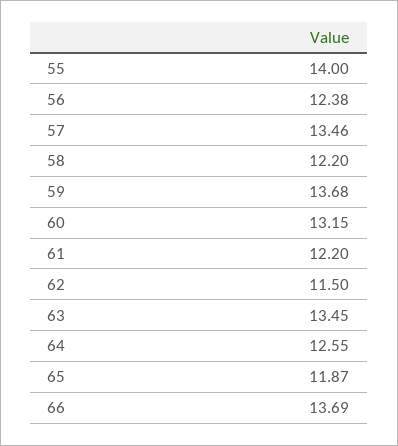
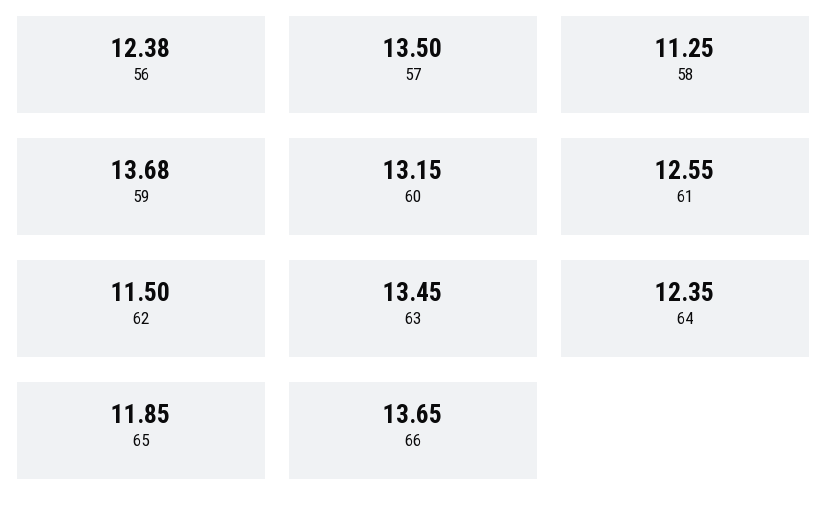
  {
-   "55": 14,
    "56": 12.38,
-   "57": 13.46,
+   "57": 13.5,
-   "58": 12.2,
+   "58": 11.25,
    "59": 13.68,
    "60": 13.15,
-   "61": 12.2,
+   "61": 12.55,
    "62": 11.5,
    "63": 13.45,
-   "64": 12.55,
+   "64": 12.35,
-   "65": 11.87,
+   "65": 11.85,
-   "66": 13.69
+   "66": 13.65
  }

